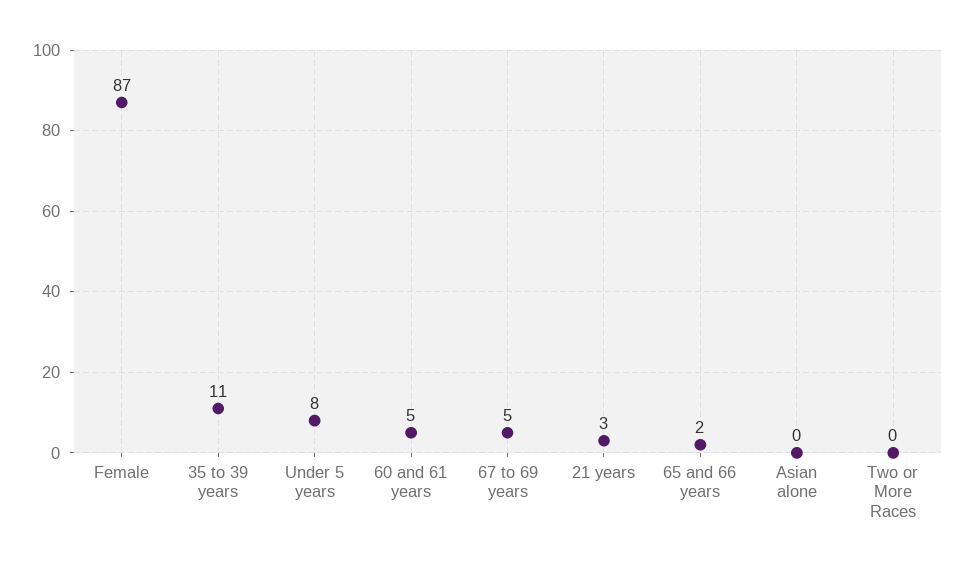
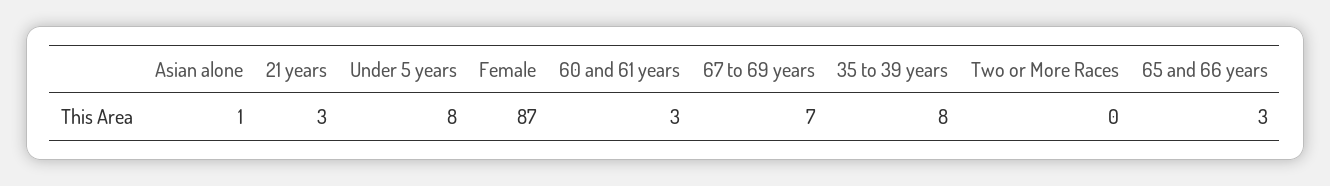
  {
    "Female": 87,
-   "35 to 39 years": 11,
+   "35 to 39 years": 8,
    "Under 5 years": 8,
-   "60 and 61 years": 5,
+   "60 and 61 years": 3,
-   "67 to 69 years": 5,
+   "67 to 69 years": 7,
    "21 years": 3,
-   "65 and 66 years": 2,
+   "65 and 66 years": 3,
-   "Asian alone": 0,
+   "Asian alone": 1,
    "Two or More Races": 0
  }

